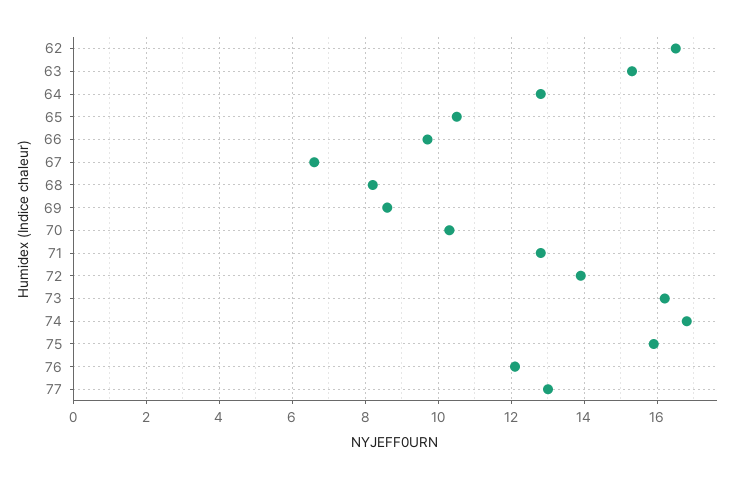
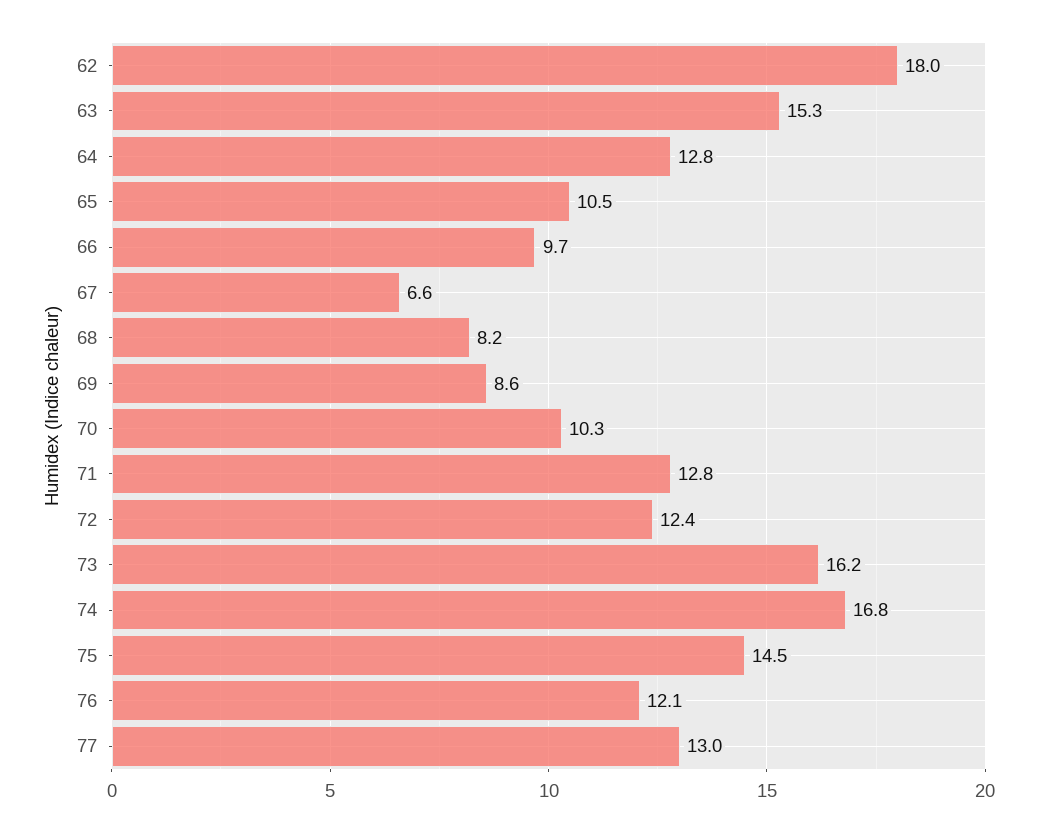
  {
-   "62": 16.5,
+   "62": 18,
    "63": 15.3,
    "64": 12.8,
    "65": 10.5,
    "66": 9.7,
    "67": 6.6,
    "68": 8.2,
    "69": 8.6,
    "70": 10.3,
    "71": 12.8,
-   "72": 14,
+   "72": 12.4,
    "73": 16.2,
    "74": 16.8,
-   "75": 16,
+   "75": 14.5,
    "76": 12.1,
    "77": 13
  }

